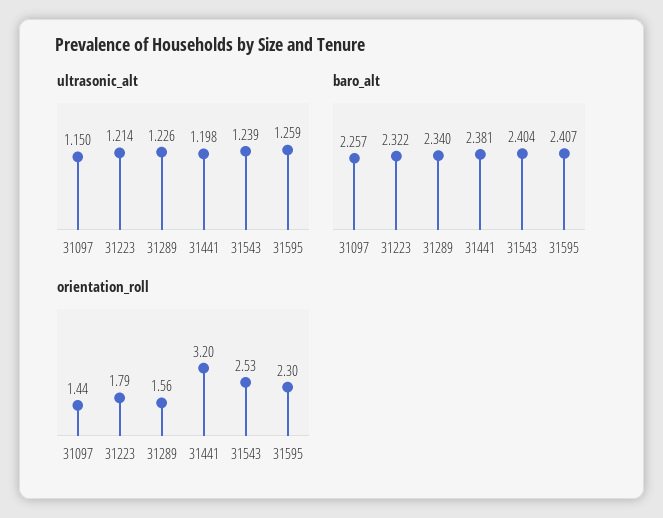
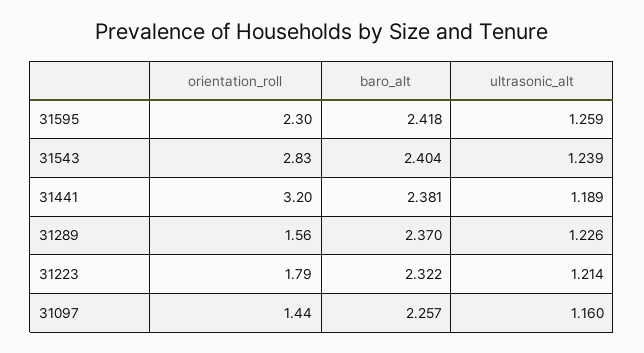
  {
    "ultrasonic_alt": {
-     "31097": 1.15,
+     "31097": 1.16,
      "31223": 1.214,
      "31289": 1.226,
-     "31441": 1.198,
+     "31441": 1.189,
      "31543": 1.239,
      "31595": 1.259
    },
    "baro_alt": {
      "31097": 2.257,
      "31223": 2.322,
-     "31289": 2.34,
+     "31289": 2.37,
      "31441": 2.381,
      "31543": 2.404,
-     "31595": 2.407
+     "31595": 2.418
    },
    "orientation_roll": {
      "31097": 1.44,
      "31223": 1.79,
      "31289": 1.56,
      "31441": 3.2,
-     "31543": 2.53,
+     "31543": 2.83,
      "31595": 2.3
    }
  }

